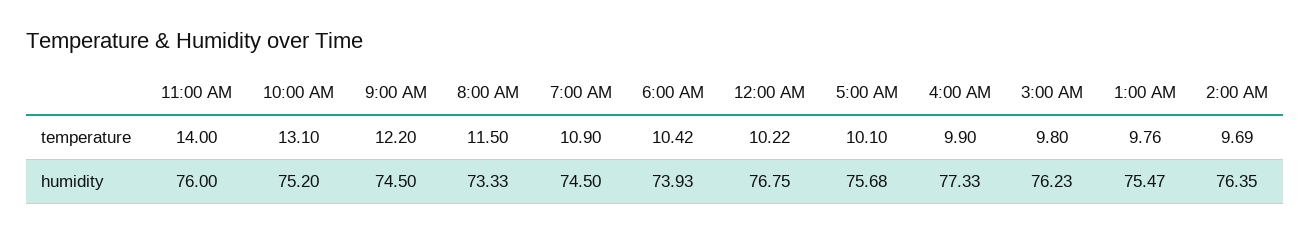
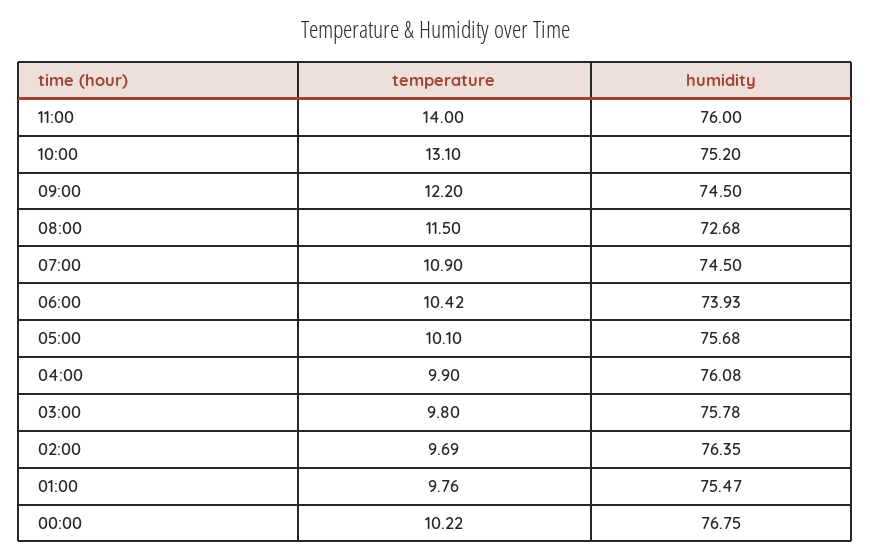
  {
    "11:00 AM": {
      "temperature": 14,
      "humidity": 76
    },
    "10:00 AM": {
      "temperature": 13.1,
      "humidity": 75.2
    },
    "9:00 AM": {
      "temperature": 12.2,
      "humidity": 74.5
    },
    "8:00 AM": {
      "temperature": 11.5,
-     "humidity": 73.33
+     "humidity": 72.68
    },
    "7:00 AM": {
      "temperature": 10.9,
      "humidity": 74.5
    },
    "6:00 AM": {
      "temperature": 10.42,
      "humidity": 73.93
    },
    "12:00 AM": {
      "temperature": 10.22,
      "humidity": 76.75
    },
    "5:00 AM": {
      "temperature": 10.1,
      "humidity": 75.68
    },
    "4:00 AM": {
      "temperature": 9.9,
-     "humidity": 77.33
+     "humidity": 76.08
    },
    "3:00 AM": {
      "temperature": 9.8,
-     "humidity": 76.23
+     "humidity": 75.78
    },
    "1:00 AM": {
      "temperature": 9.76,
      "humidity": 75.47
    },
    "2:00 AM": {
      "temperature": 9.69,
      "humidity": 76.35
    }
  }

